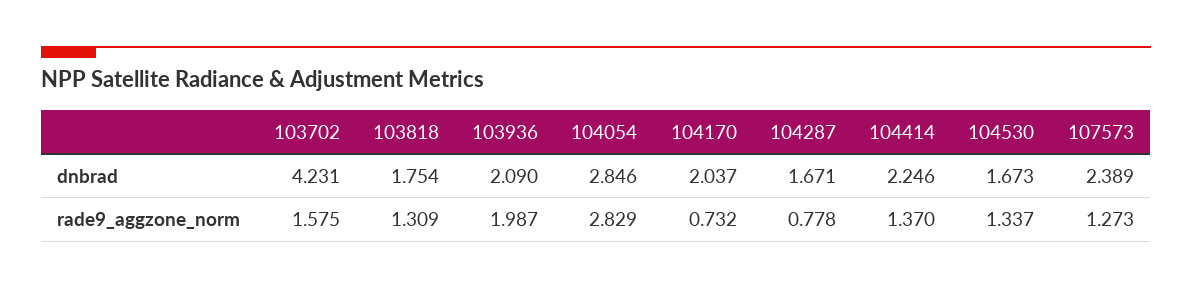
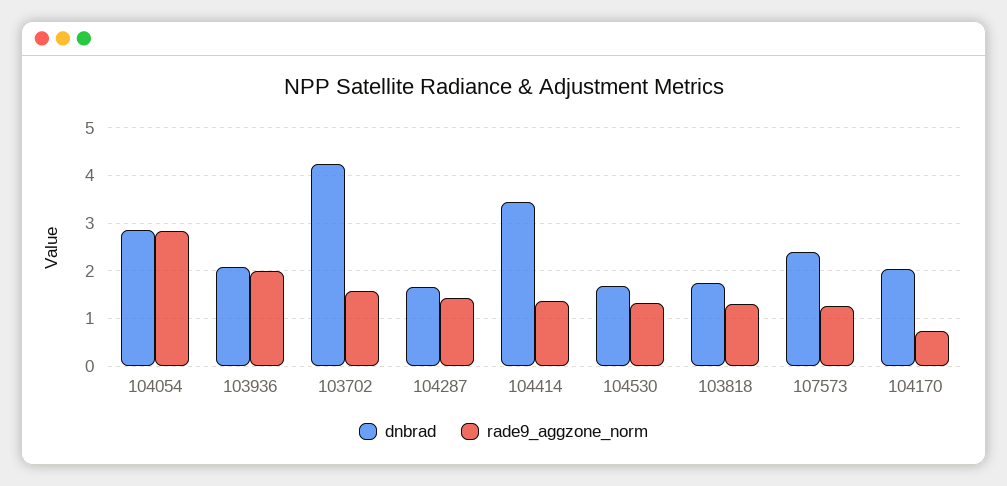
  {
    "dnbrad": {
      "103702": 4.231,
      "103818": 1.754,
      "103936": 2.09,
      "104054": 2.846,
      "104170": 2.037,
      "104287": 1.671,
-     "104414": 2.246,
+     "104414": 3.4,
      "104530": 1.673,
      "107573": 2.389
    },
    "rade9_aggzone_norm": {
      "103702": 1.575,
      "103818": 1.309,
      "103936": 1.987,
      "104054": 2.829,
      "104170": 0.732,
-     "104287": 0.778,
+     "104287": 1.4,
      "104414": 1.37,
      "104530": 1.337,
      "107573": 1.273
    }
  }

